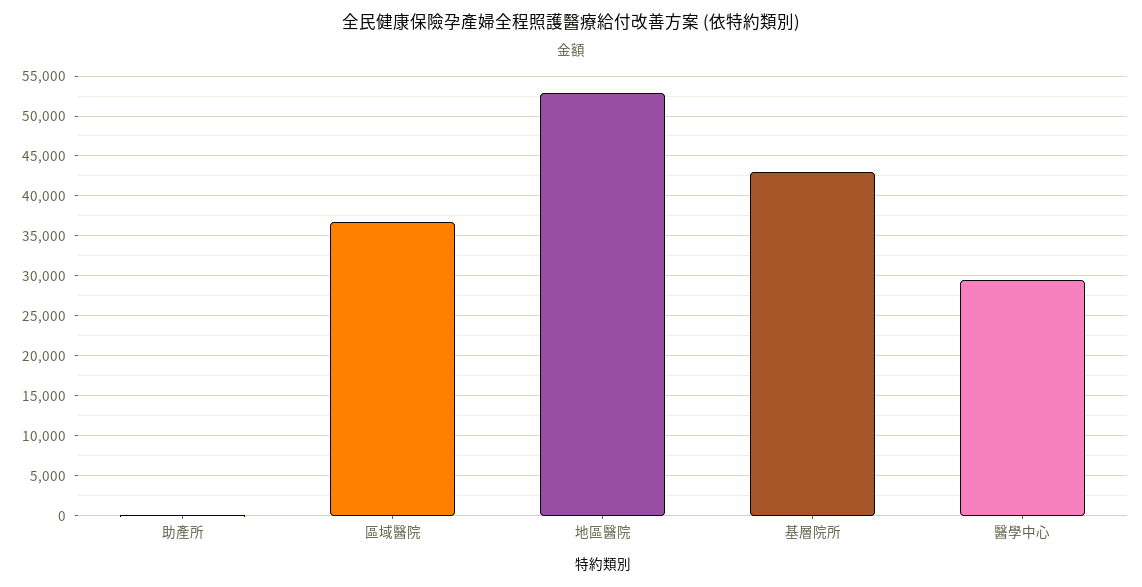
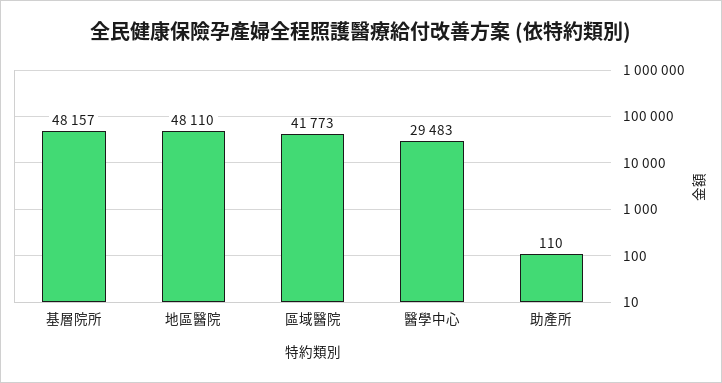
  {
    "助產所": 110,
-   "區域醫院": 37000,
+   "區域醫院": 41773,
-   "地區醫院": 53000,
+   "地區醫院": 48110,
-   "基層院所": 43000,
+   "基層院所": 48157,
    "醫學中心": 29483
  }

